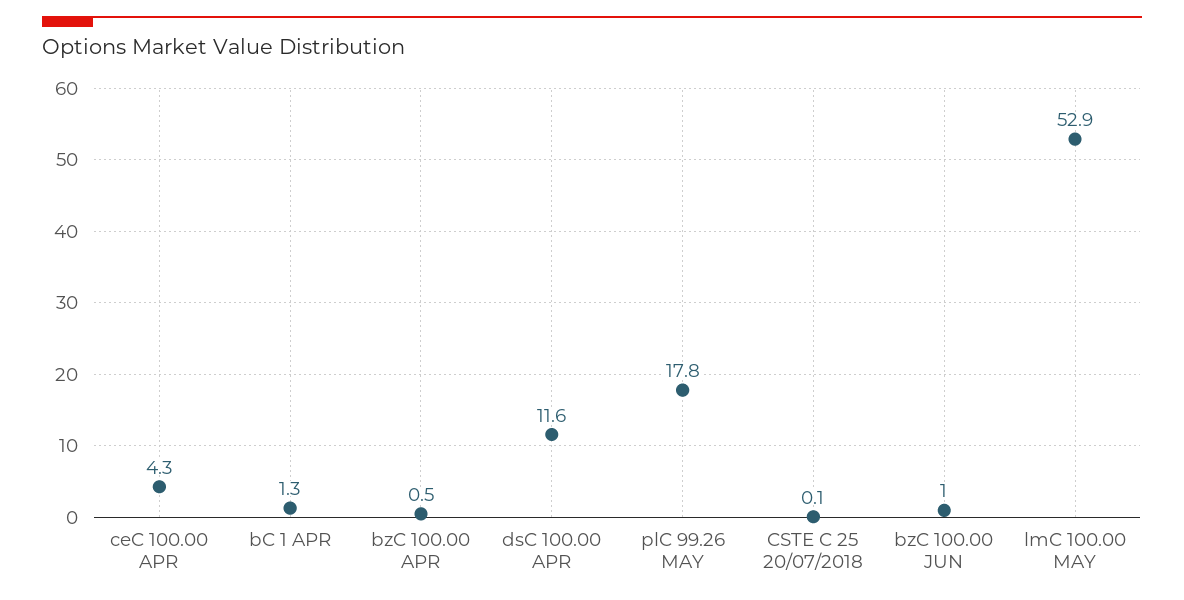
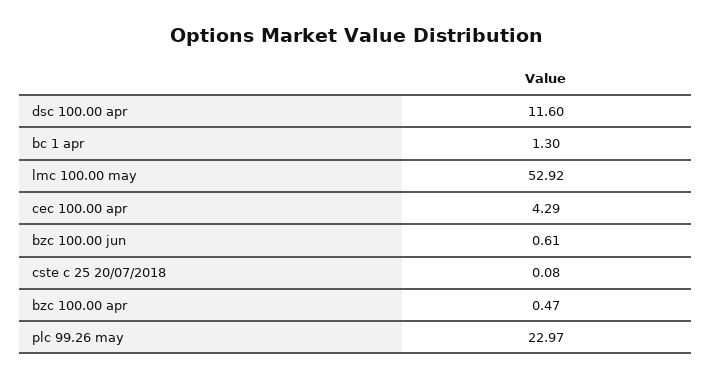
  {
    "ceC 100.00 APR": 4.29,
    "bC 1 APR": 1.3,
    "bzC 100.00 APR": 0.47,
    "dsC 100.00 APR": 11.6,
-   "plC 99.26 MAY": 17.8,
+   "plC 99.26 MAY": 22.97,
    "CSTE C 25 20/07/2018": 0.08,
-   "bzC 100.00 JUN": 1,
+   "bzC 100.00 JUN": 0.61,
    "lmC 100.00 MAY": 52.92
  }

